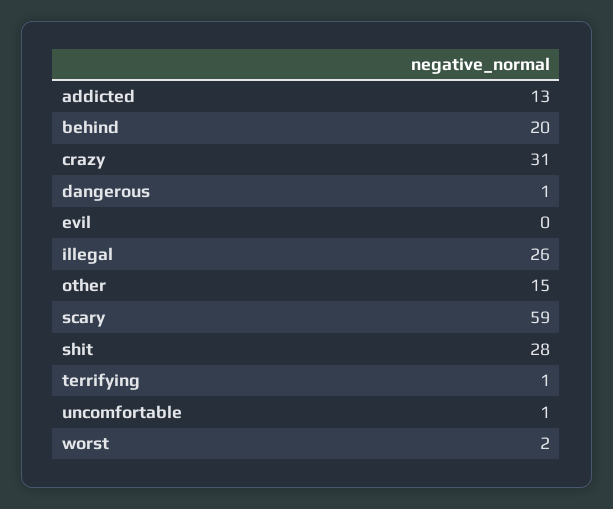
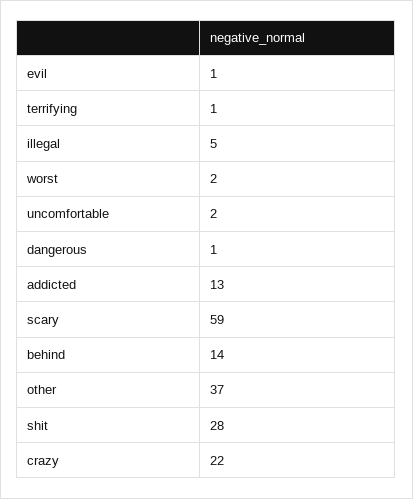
  {
    "addicted": 13,
-   "behind": 20,
+   "behind": 14,
-   "crazy": 31,
+   "crazy": 22,
    "dangerous": 1,
-   "evil": 0,
+   "evil": 1,
-   "illegal": 26,
+   "illegal": 5,
-   "other": 15,
+   "other": 37,
    "scary": 59,
    "shit": 28,
    "terrifying": 1,
-   "uncomfortable": 1,
+   "uncomfortable": 2,
    "worst": 2
  }

